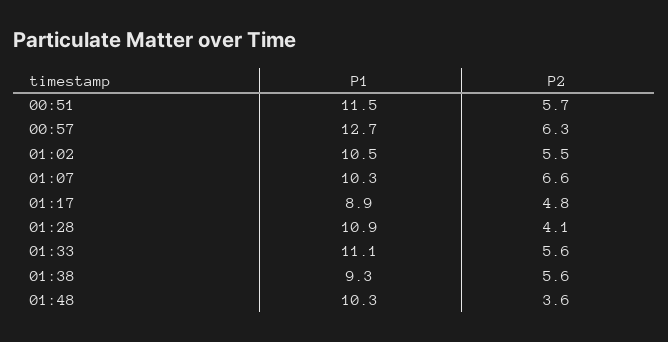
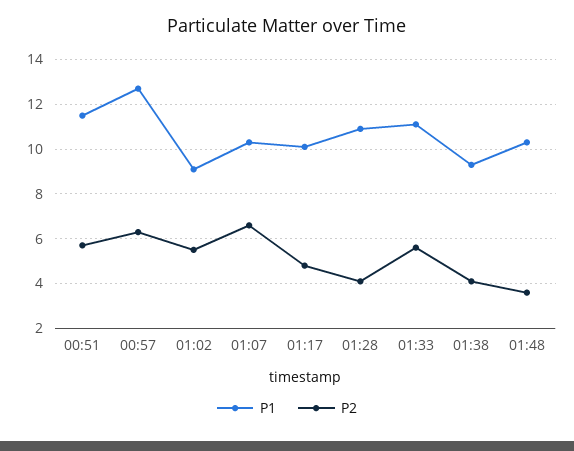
  {
    "P1": {
      "00:51": 11.5,
      "00:57": 12.7,
-     "01:02": 10.5,
+     "01:02": 9,
      "01:07": 10.3,
-     "01:17": 8.9,
+     "01:17": 10,
      "01:28": 10.9,
      "01:33": 11.1,
      "01:38": 9.3,
      "01:48": 10.3
    },
    "P2": {
      "00:51": 5.7,
      "00:57": 6.3,
      "01:02": 5.5,
      "01:07": 6.6,
      "01:17": 4.8,
      "01:28": 4.1,
      "01:33": 5.6,
-     "01:38": 5.6,
+     "01:38": 4,
      "01:48": 3.6
    }
  }

